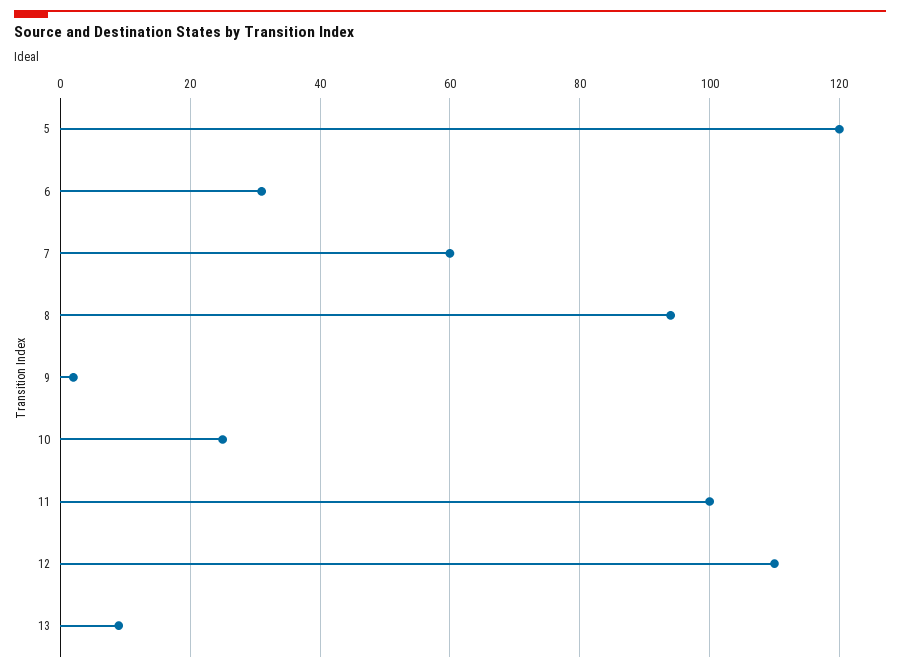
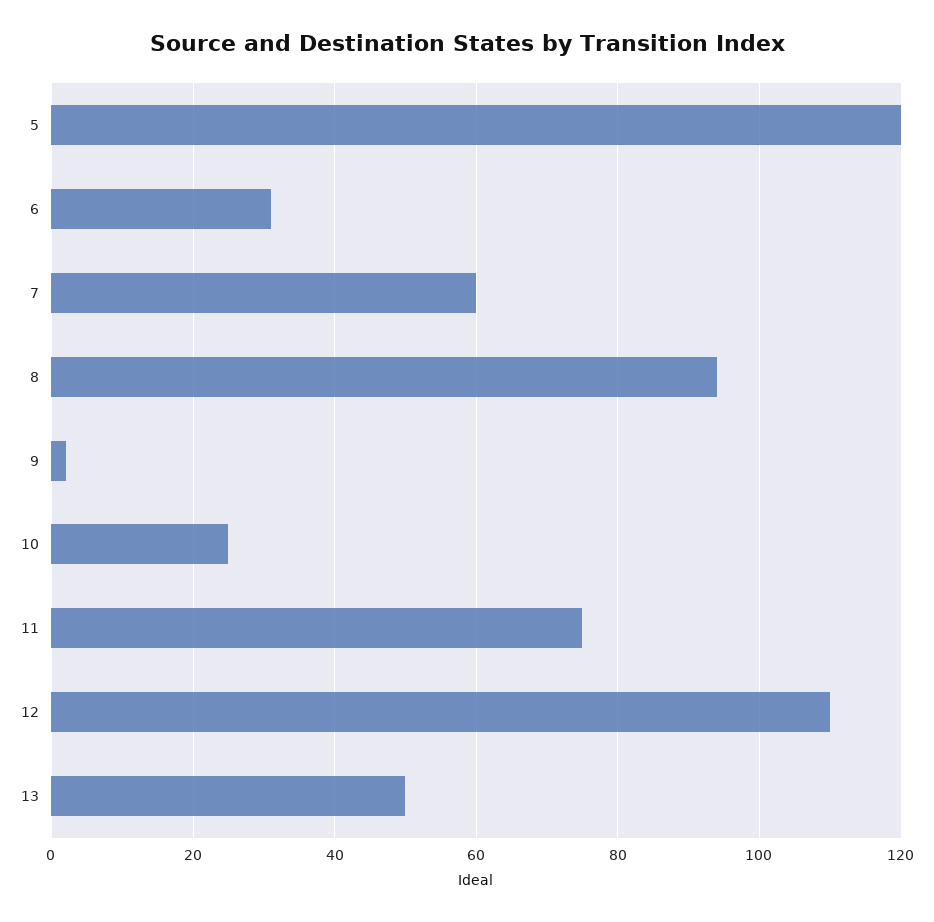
  {
    "5": 120,
    "6": 30,
    "7": 60,
    "8": 95,
    "9": 0,
    "10": 25,
-   "11": 100,
+   "11": 75,
    "12": 110,
-   "13": 10
+   "13": 50
  }

